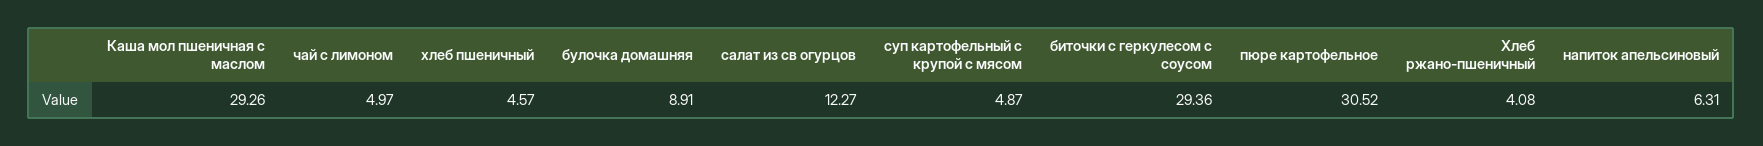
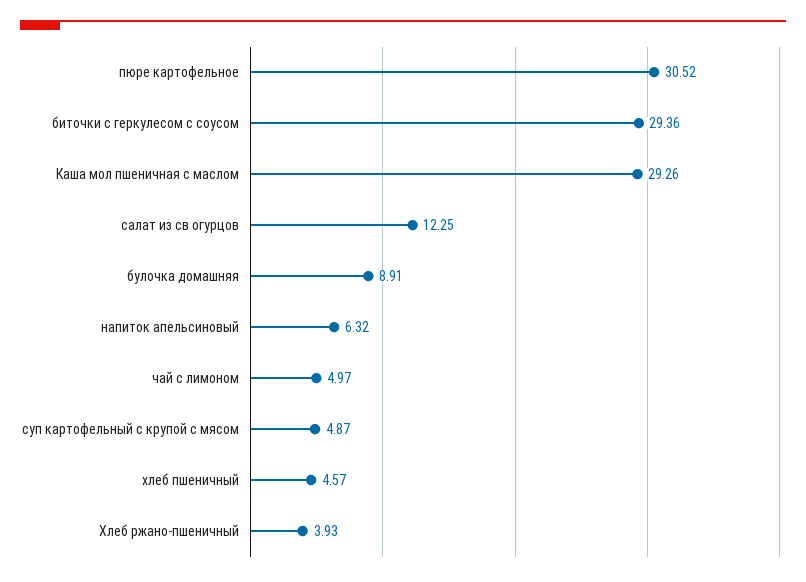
  {
    "Каша мол пшеничная с маслом": 29.26,
    "чай с лимоном": 4.97,
    "хлеб пшеничный": 4.57,
    "булочка домашняя": 8.91,
-   "салат из св огурцов": 12.27,
+   "салат из св огурцов": 12.25,
    "суп картофельный с крупой с мясом": 4.87,
    "биточки с геркулесом с соусом": 29.36,
    "пюре картофельное": 30.52,
-   "Хлеб ржано-пшеничный": 4.08,
+   "Хлеб ржано-пшеничный": 3.93,
-   "напиток апельсиновый": 6.31
+   "напиток апельсиновый": 6.32
  }

